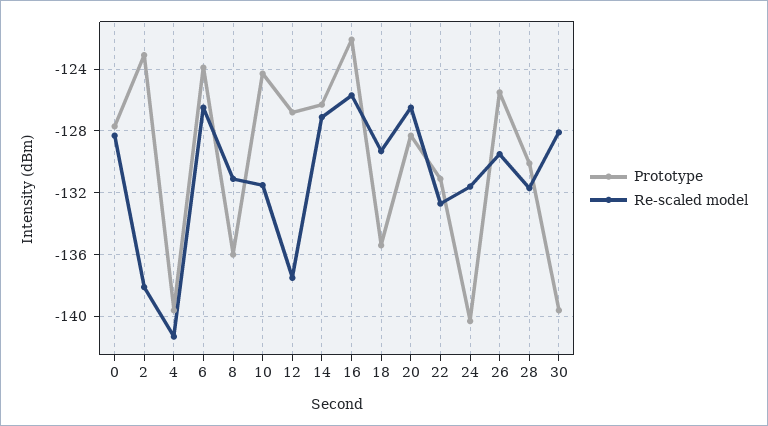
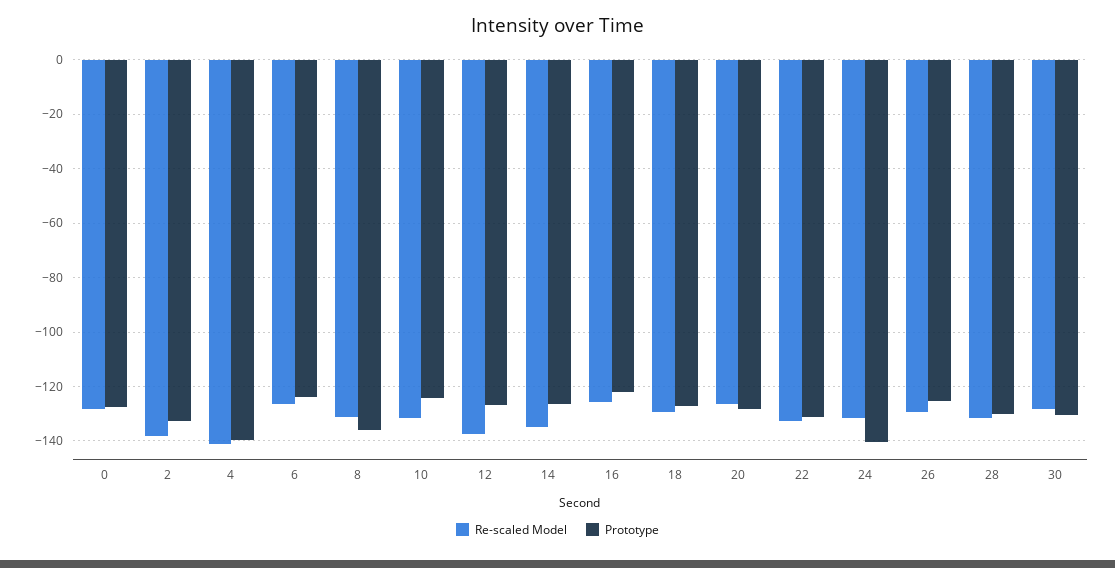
  {
    "Prototype": {
      "0": -127.5,
-     "2": -123,
+     "2": -132.5,
      "4": -139.5,
      "6": -124,
      "8": -136,
      "10": -124.5,
      "12": -127,
      "14": -126.5,
      "16": -122,
-     "18": -135.5,
+     "18": -127.5,
      "20": -128.5,
      "22": -131,
      "24": -140.5,
      "26": -125.5,
      "28": -130,
-     "30": -139.5
+     "30": -130
    },
    "Re-scaled model": {
      "0": -128.5,
      "2": -138,
      "4": -141.5,
      "6": -126.5,
      "8": -131,
      "10": -131.5,
      "12": -137.5,
-     "14": -127,
+     "14": -135,
      "16": -125.5,
      "18": -129.5,
      "20": -126.5,
      "22": -132.5,
      "24": -131.5,
      "26": -129.5,
      "28": -131.5,
      "30": -128
    }
  }

